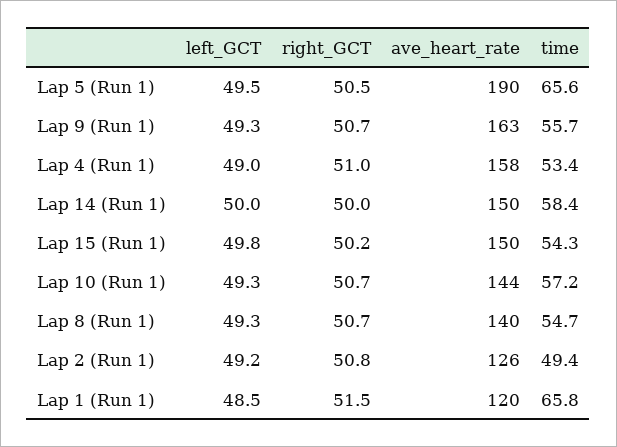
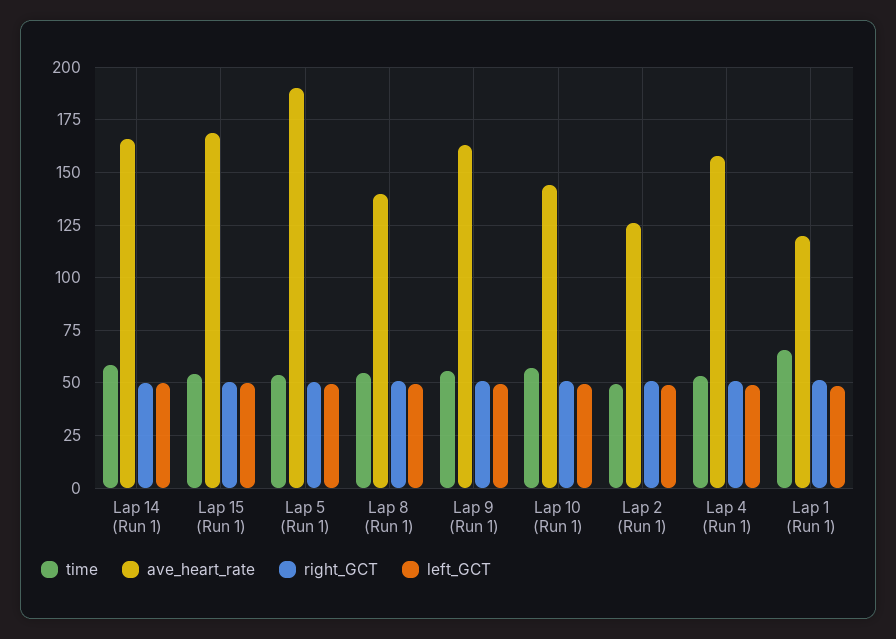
  {
    "left_GCT": {
      "Lap 5 (Run 1)": 49.5,
      "Lap 9 (Run 1)": 49.3,
      "Lap 4 (Run 1)": 49,
      "Lap 14 (Run 1)": 50,
      "Lap 15 (Run 1)": 49.8,
      "Lap 10 (Run 1)": 49.3,
      "Lap 8 (Run 1)": 49.3,
      "Lap 2 (Run 1)": 49.2,
      "Lap 1 (Run 1)": 48.5
    },
    "right_GCT": {
      "Lap 5 (Run 1)": 50.5,
      "Lap 9 (Run 1)": 50.7,
      "Lap 4 (Run 1)": 51,
      "Lap 14 (Run 1)": 50,
      "Lap 15 (Run 1)": 50.2,
      "Lap 10 (Run 1)": 50.7,
      "Lap 8 (Run 1)": 50.7,
      "Lap 2 (Run 1)": 50.8,
      "Lap 1 (Run 1)": 51.5
    },
    "ave_heart_rate": {
      "Lap 5 (Run 1)": 190,
      "Lap 9 (Run 1)": 163,
      "Lap 4 (Run 1)": 158,
-     "Lap 14 (Run 1)": 150,
+     "Lap 14 (Run 1)": 165,
-     "Lap 15 (Run 1)": 150,
+     "Lap 15 (Run 1)": 170,
      "Lap 10 (Run 1)": 144,
      "Lap 8 (Run 1)": 140,
      "Lap 2 (Run 1)": 126,
      "Lap 1 (Run 1)": 120
    },
    "time": {
-     "Lap 5 (Run 1)": 65.6,
+     "Lap 5 (Run 1)": 55,
      "Lap 9 (Run 1)": 55.7,
      "Lap 4 (Run 1)": 53.4,
      "Lap 14 (Run 1)": 58.4,
      "Lap 15 (Run 1)": 54.3,
      "Lap 10 (Run 1)": 57.2,
      "Lap 8 (Run 1)": 54.7,
      "Lap 2 (Run 1)": 49.4,
      "Lap 1 (Run 1)": 65.8
    }
  }

